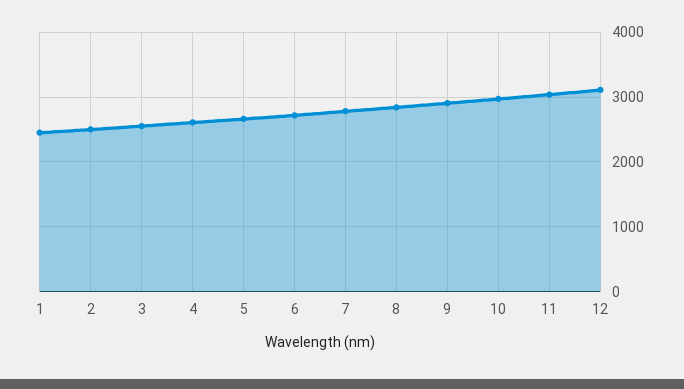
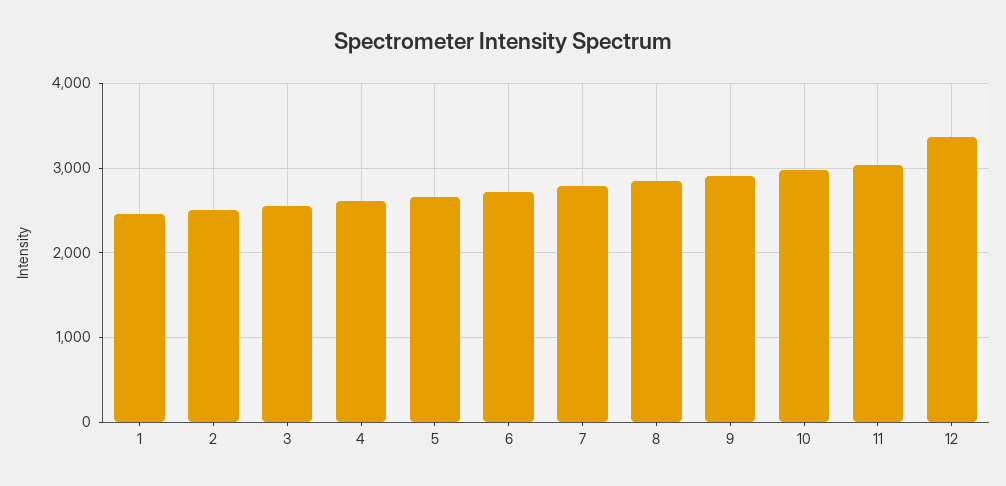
  {
    "1": 2500,
    "2": 2500,
    "3": 2600,
    "4": 2600,
    "5": 2700,
    "6": 2700,
    "7": 2800,
    "8": 2800,
    "9": 2900,
    "10": 3000,
    "11": 3000,
-   "12": 3100
+   "12": 3400
  }

